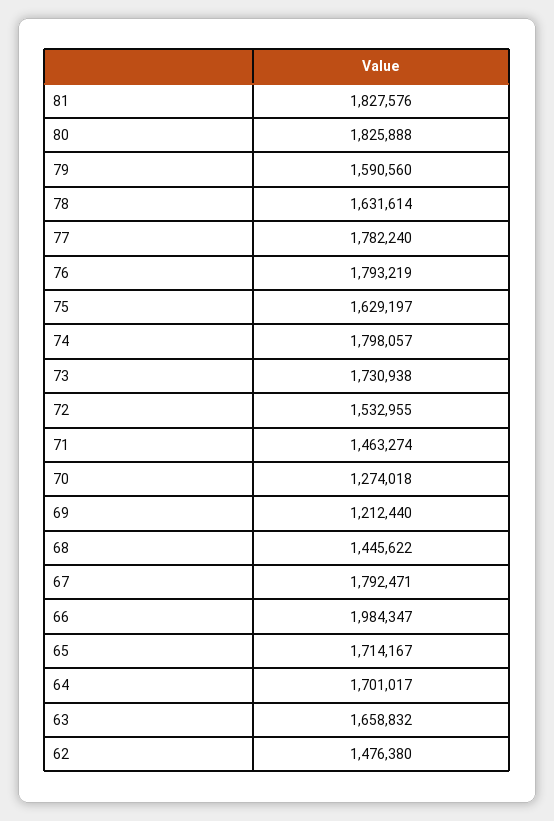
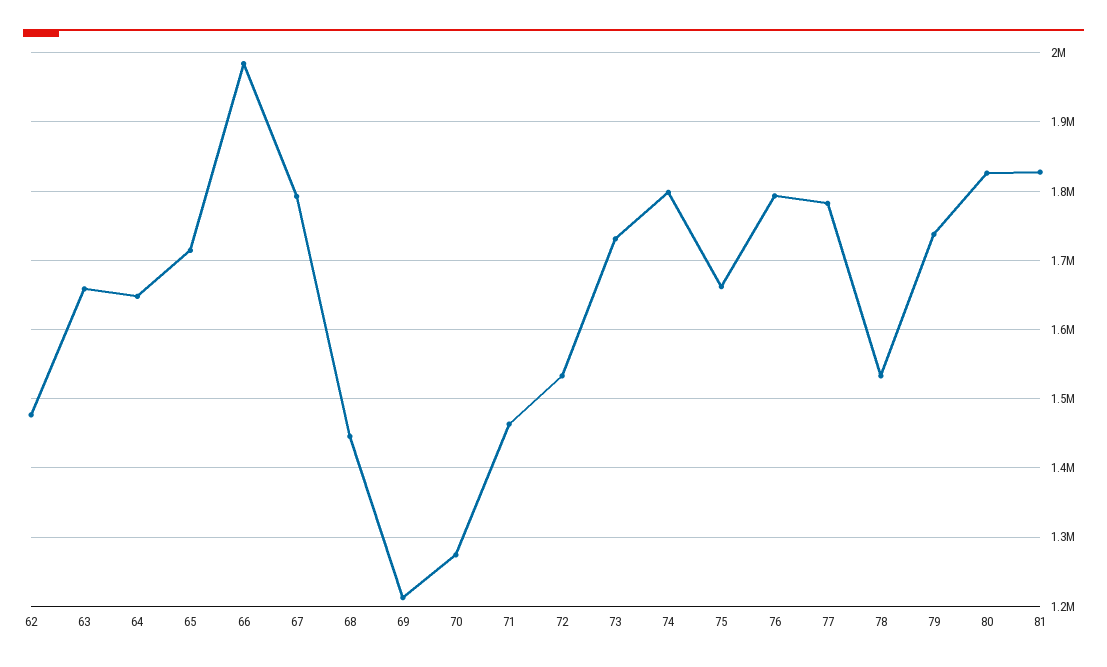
  {
    "81": 1827576,
    "80": 1825888,
-   "79": 1590560,
+   "79": 1740000,
-   "78": 1631614,
+   "78": 1530000,
    "77": 1782240,
    "76": 1793219,
-   "75": 1629197,
+   "75": 1660000,
    "74": 1798057,
    "73": 1730938,
    "72": 1532955,
    "71": 1463274,
    "70": 1274018,
    "69": 1212440,
    "68": 1445622,
    "67": 1792471,
    "66": 1984347,
    "65": 1714167,
-   "64": 1701017,
+   "64": 1650000,
    "63": 1658832,
    "62": 1476380
  }

